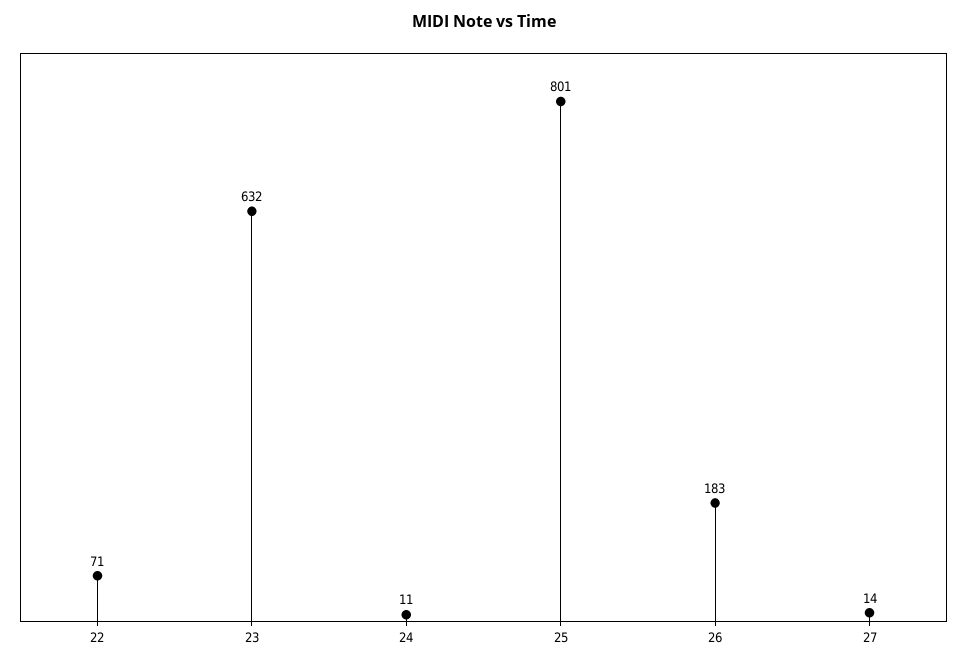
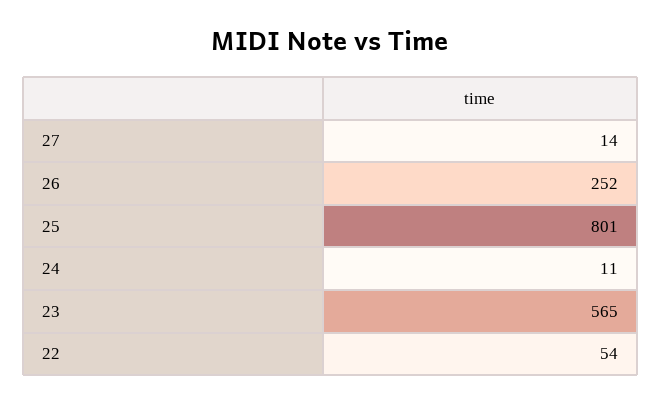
  {
-   "22": 71,
+   "22": 54,
-   "23": 632,
+   "23": 565,
    "24": 11,
    "25": 801,
-   "26": 183,
+   "26": 252,
    "27": 14
  }

